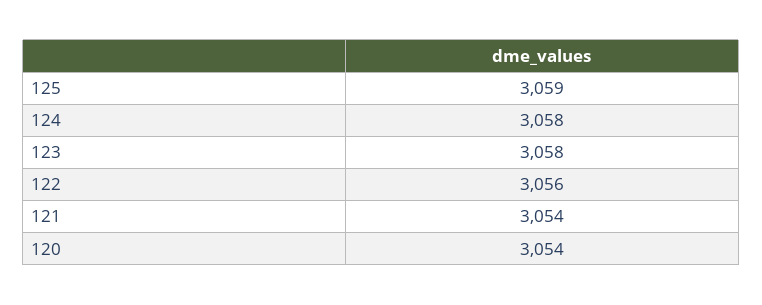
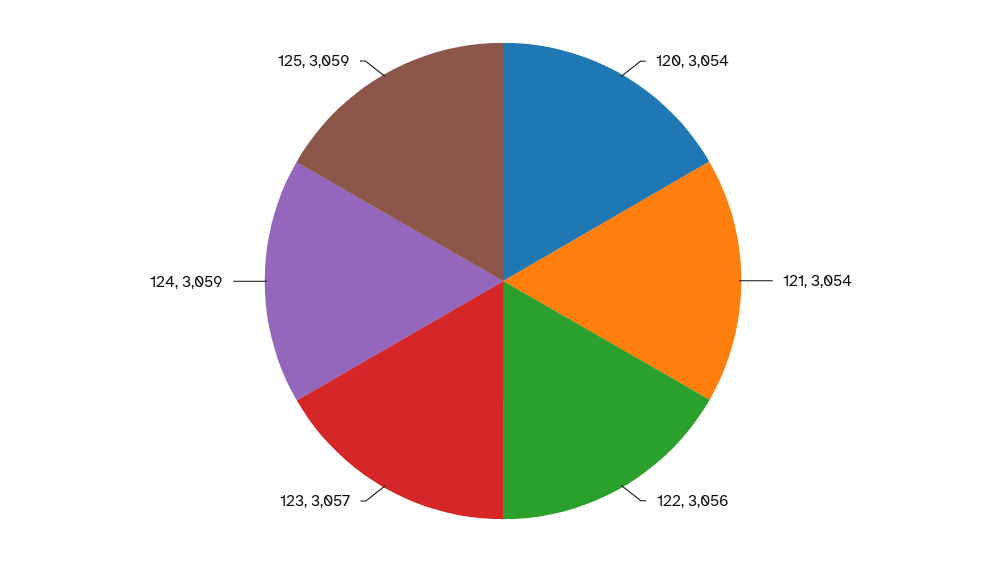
  {
    "125": 3059,
-   "124": 3058,
+   "124": 3059,
-   "123": 3058,
+   "123": 3057,
    "122": 3056,
    "121": 3054,
    "120": 3054
  }

